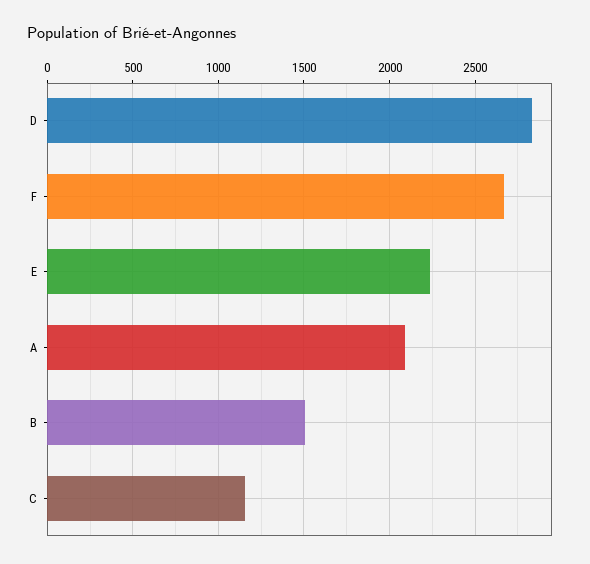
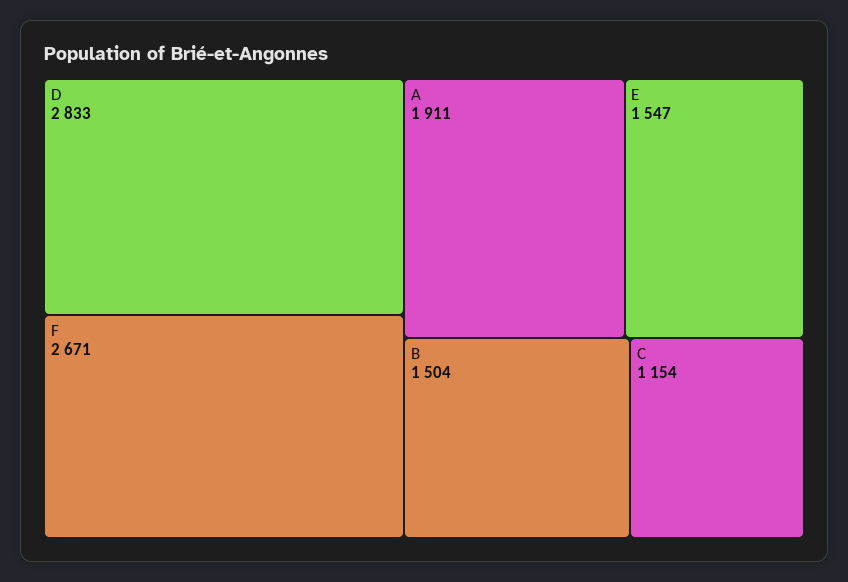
  {
    "D": 2833,
    "F": 2671,
-   "E": 2250,
+   "E": 1547,
-   "A": 2100,
+   "A": 1911,
    "B": 1504,
    "C": 1154
  }

